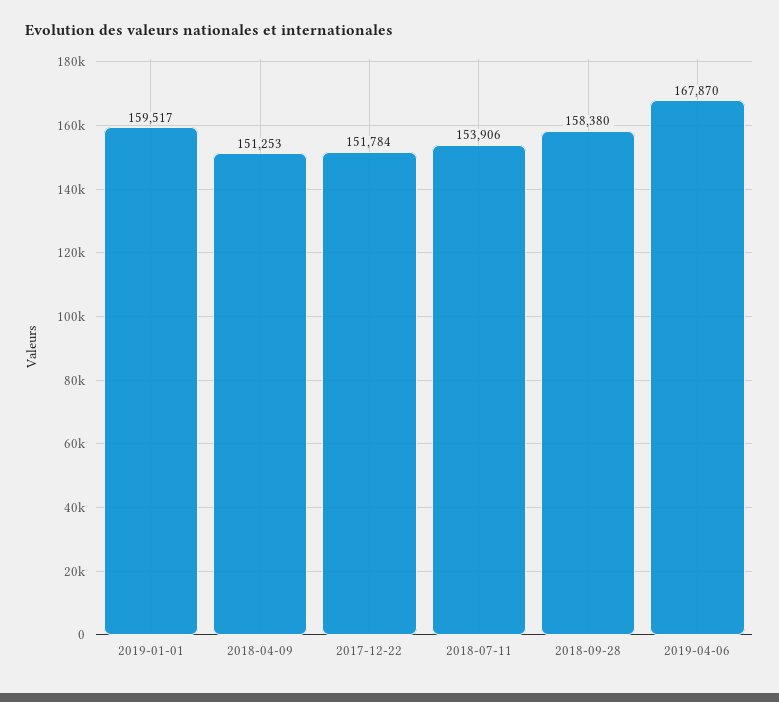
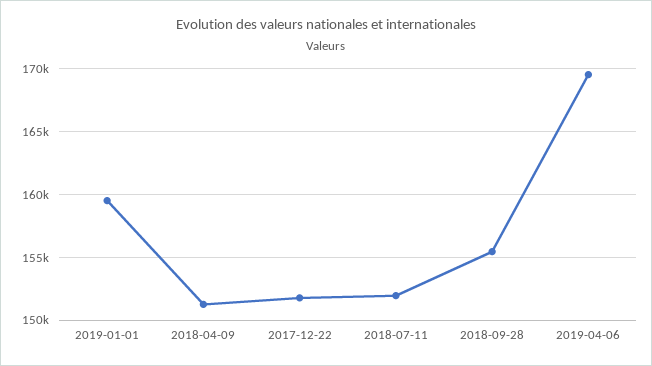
  {
    "2019-01-01": 159517,
    "2018-04-09": 151253,
    "2017-12-22": 151784,
-   "2018-07-11": 153906,
+   "2018-07-11": 152000,
-   "2018-09-28": 158380,
+   "2018-09-28": 155500,
-   "2019-04-06": 167870
+   "2019-04-06": 169500
  }

